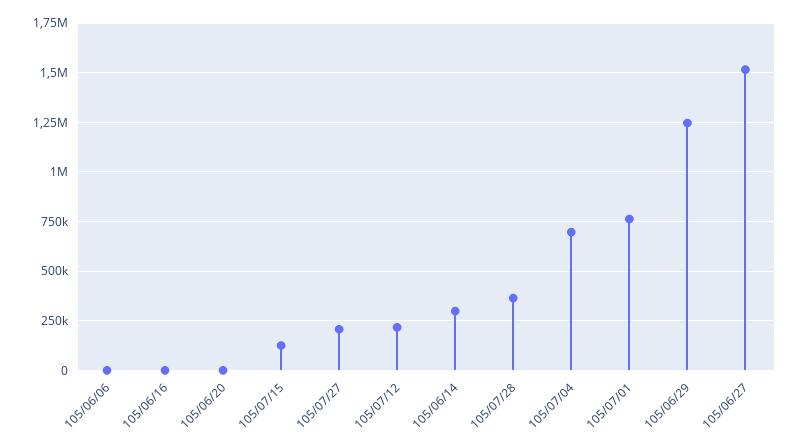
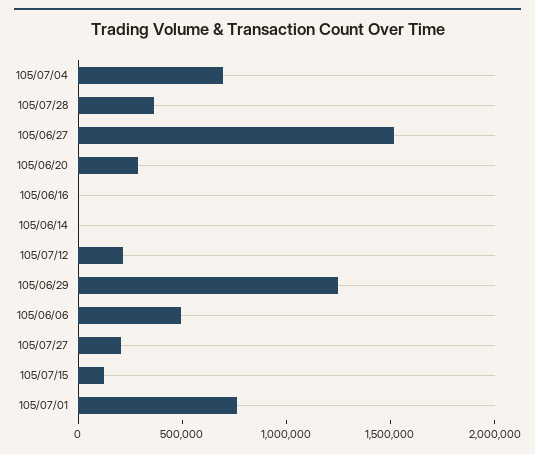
  {
-   "105/06/06": 0,
+   "105/06/06": 500000,
    "105/06/16": 0,
-   "105/06/20": 0,
+   "105/06/20": 300000,
    "105/07/15": 150000,
    "105/07/27": 200000,
    "105/07/12": 200000,
-   "105/06/14": 300000,
+   "105/06/14": 0,
    "105/07/28": 350000,
    "105/07/04": 700000,
    "105/07/01": 750000,
    "105/06/29": 1250000,
    "105/06/27": 1500000
  }

